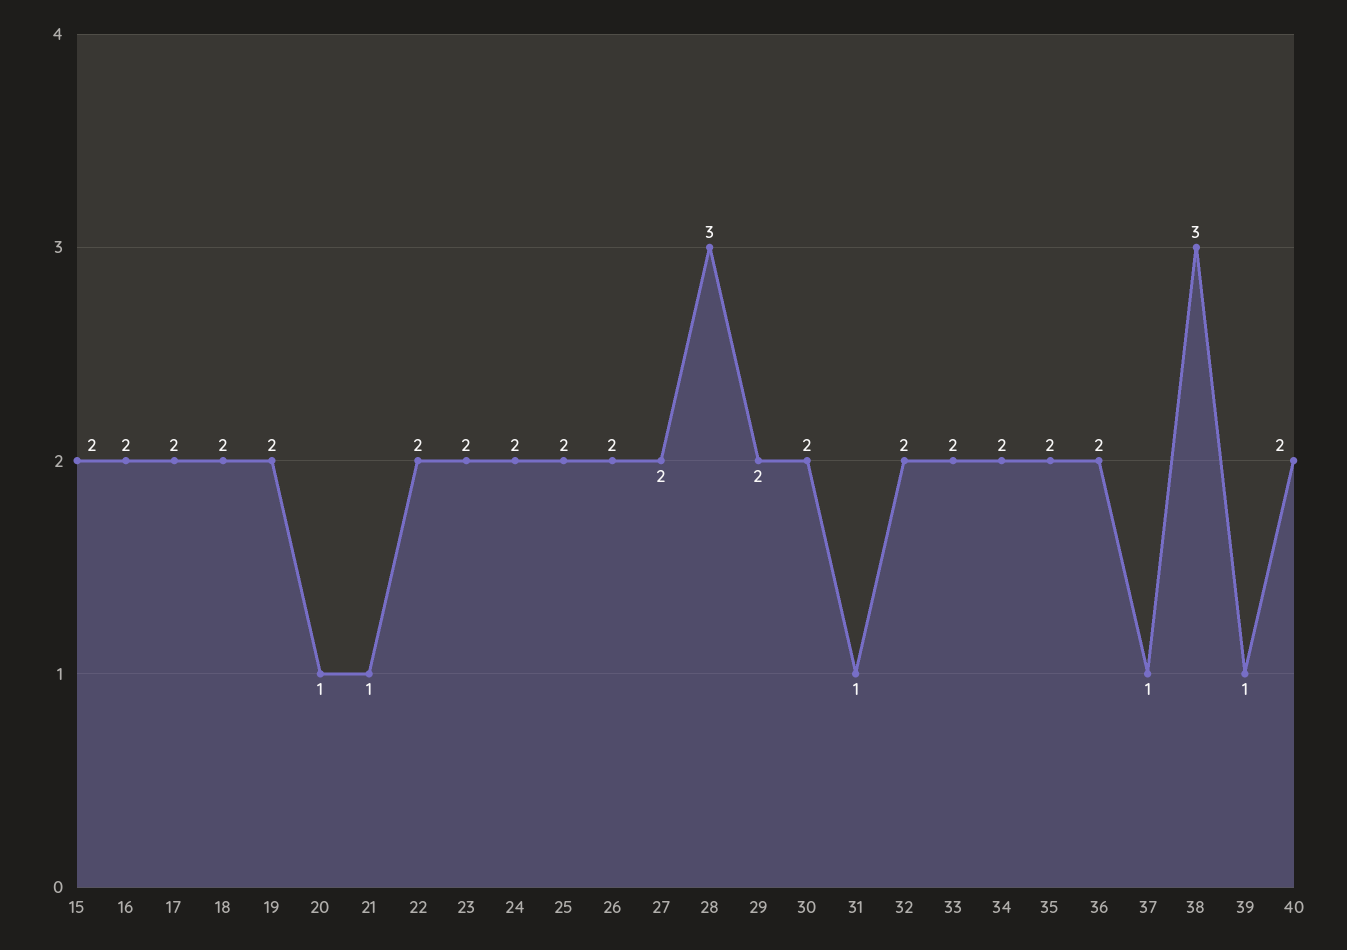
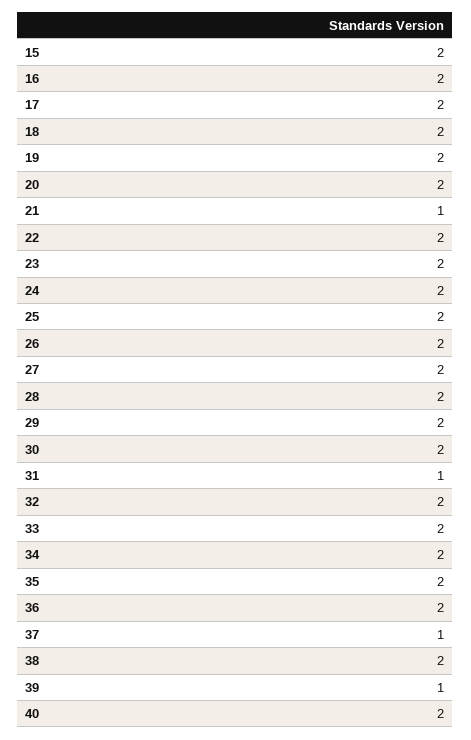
  {
    "15": 2,
    "16": 2,
    "17": 2,
    "18": 2,
    "19": 2,
-   "20": 1,
+   "20": 2,
    "21": 1,
    "22": 2,
    "23": 2,
    "24": 2,
    "25": 2,
    "26": 2,
    "27": 2,
-   "28": 3,
+   "28": 2,
    "29": 2,
    "30": 2,
    "31": 1,
    "32": 2,
    "33": 2,
    "34": 2,
    "35": 2,
    "36": 2,
    "37": 1,
-   "38": 3,
+   "38": 2,
    "39": 1,
    "40": 2
  }

